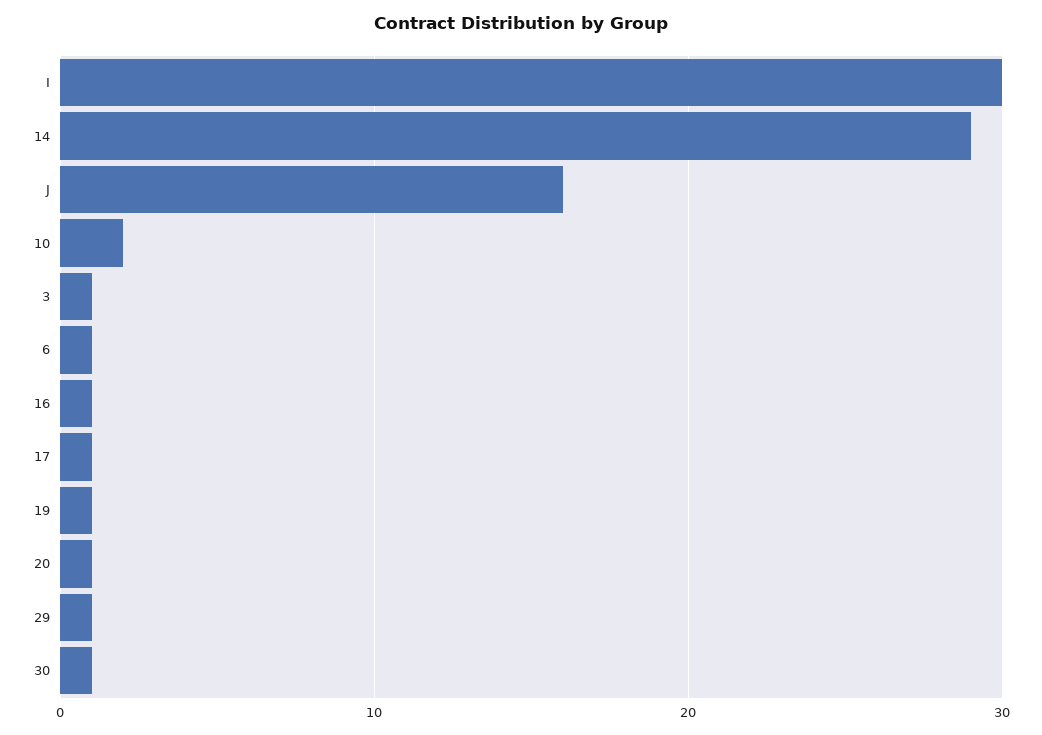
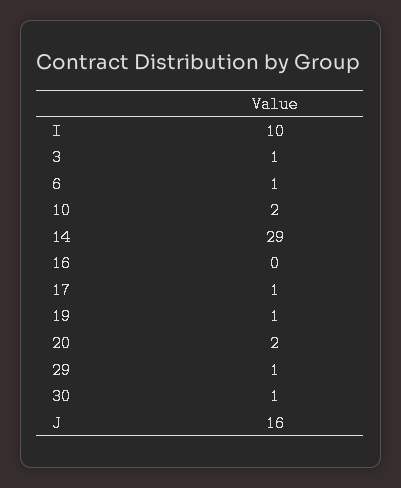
  {
-   "I": 30,
+   "I": 10,
    "14": 29,
    "J": 16,
    "10": 2,
    "3": 1,
    "6": 1,
-   "16": 1,
+   "16": 0,
    "17": 1,
    "19": 1,
-   "20": 1,
+   "20": 2,
    "29": 1,
    "30": 1
  }

